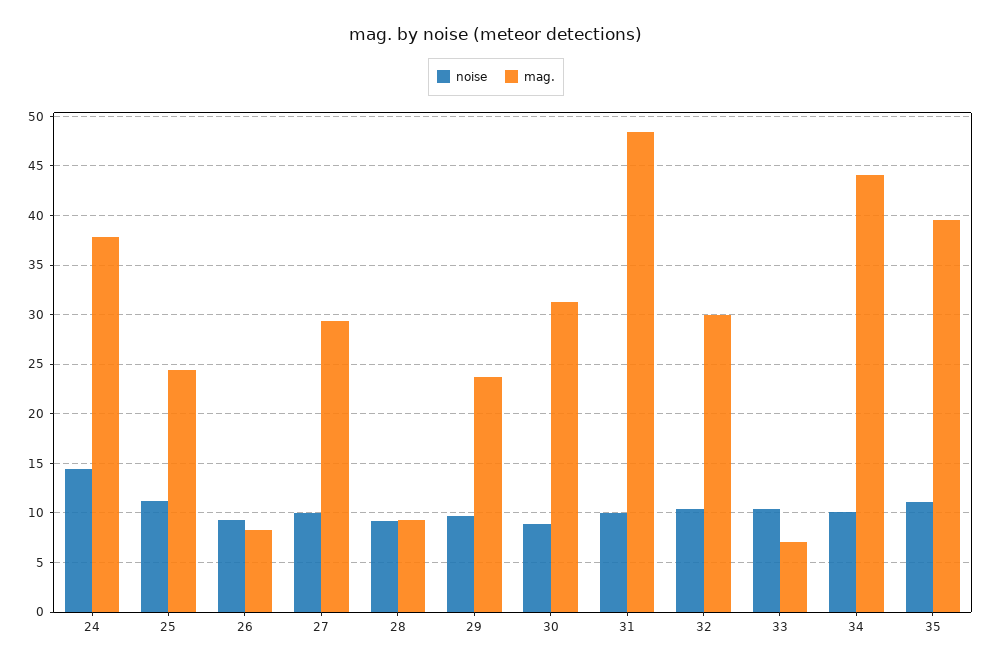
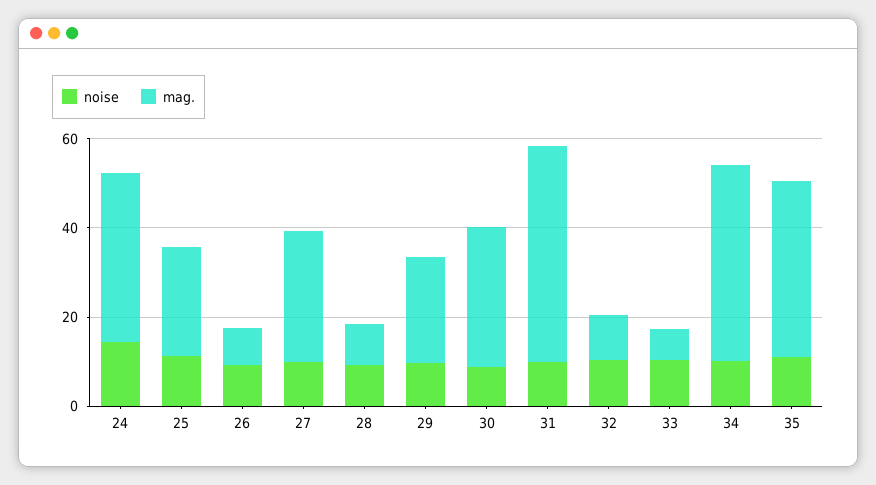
  {
    "noise": {
      "24": 14,
      "25": 11,
      "26": 9,
      "27": 10,
      "28": 9,
      "29": 10,
      "30": 9,
      "31": 10,
      "32": 10,
      "33": 10,
      "34": 10,
      "35": 11
    },
    "mag.": {
      "24": 38,
      "25": 24,
      "26": 8,
      "27": 29,
      "28": 9,
      "29": 24,
      "30": 31,
      "31": 48,
-     "32": 30,
+     "32": 10,
      "33": 7,
      "34": 44,
      "35": 40
    }
  }

